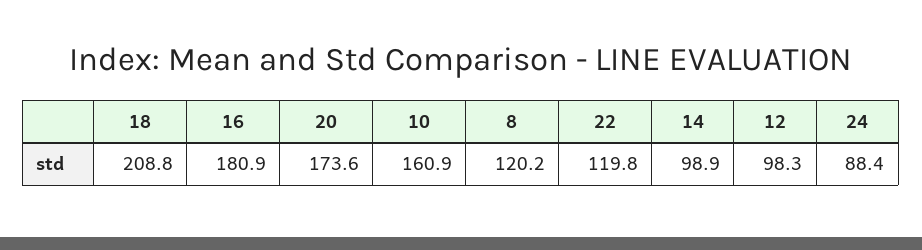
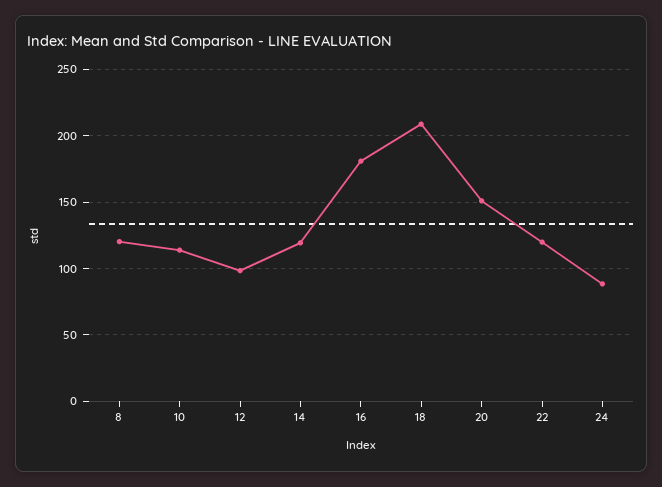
  {
    "18": 208.8,
    "16": 180.9,
-   "20": 173.6,
+   "20": 150,
-   "10": 160.9,
+   "10": 115,
    "8": 120.2,
    "22": 119.8,
-   "14": 98.9,
+   "14": 120,
    "12": 98.3,
    "24": 88.4
  }

